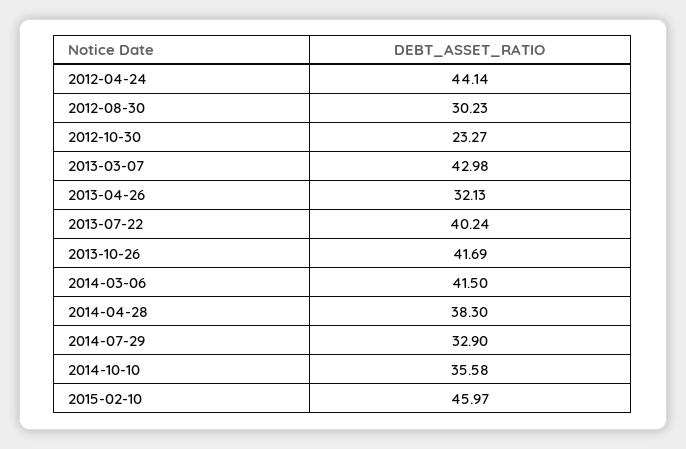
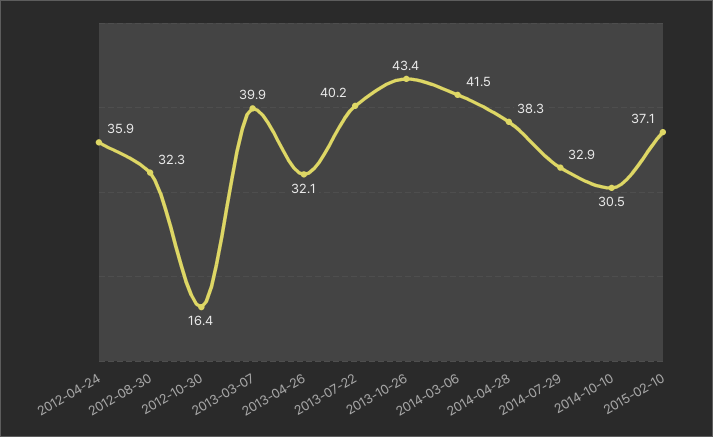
  {
-   "2012-04-24": 44.14,
+   "2012-04-24": 35.9,
-   "2012-08-30": 30.23,
+   "2012-08-30": 32.3,
-   "2012-10-30": 23.27,
+   "2012-10-30": 16.4,
-   "2013-03-07": 42.98,
+   "2013-03-07": 39.9,
    "2013-04-26": 32.13,
    "2013-07-22": 40.24,
-   "2013-10-26": 41.69,
+   "2013-10-26": 43.4,
    "2014-03-06": 41.5,
    "2014-04-28": 38.3,
    "2014-07-29": 32.9,
-   "2014-10-10": 35.58,
+   "2014-10-10": 30.5,
-   "2015-02-10": 45.97
+   "2015-02-10": 37.1
  }

